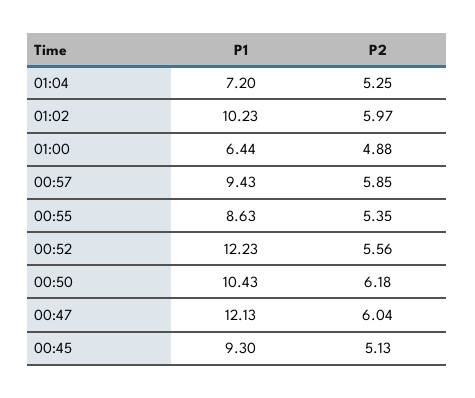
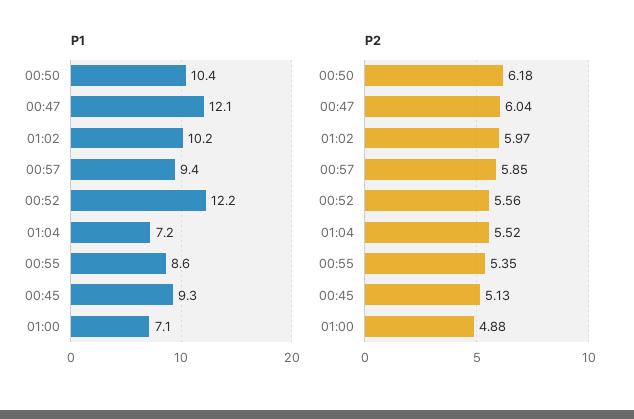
  {
    "P1": {
      "01:04": 7.2,
      "01:02": 10.23,
-     "01:00": 6.44,
+     "01:00": 7.1,
      "00:57": 9.43,
      "00:55": 8.63,
      "00:52": 12.23,
      "00:50": 10.43,
      "00:47": 12.13,
      "00:45": 9.3
    },
    "P2": {
-     "01:04": 5.25,
+     "01:04": 5.52,
      "01:02": 5.97,
      "01:00": 4.88,
      "00:57": 5.85,
      "00:55": 5.35,
      "00:52": 5.56,
      "00:50": 6.18,
      "00:47": 6.04,
      "00:45": 5.13
    }
  }

